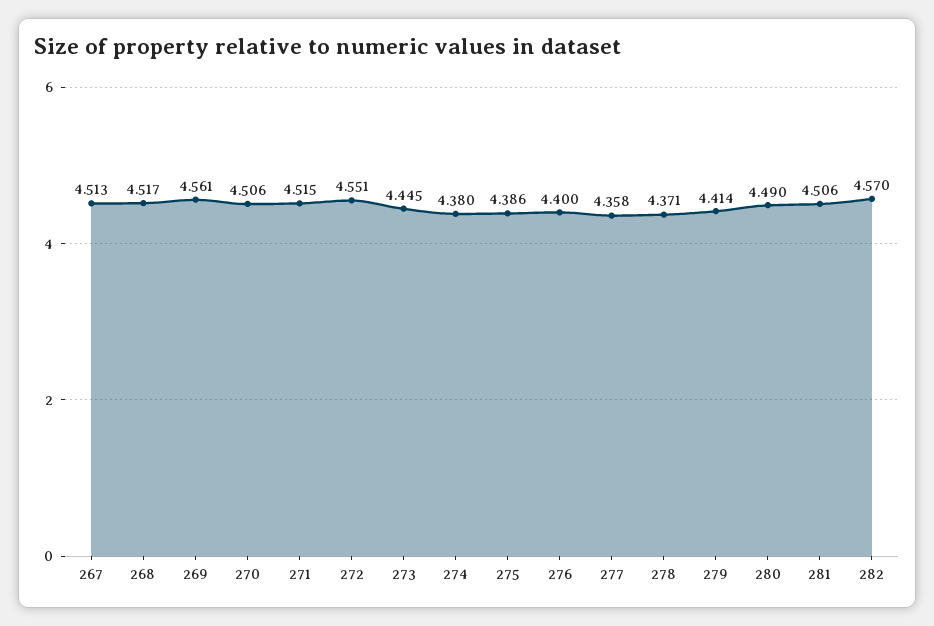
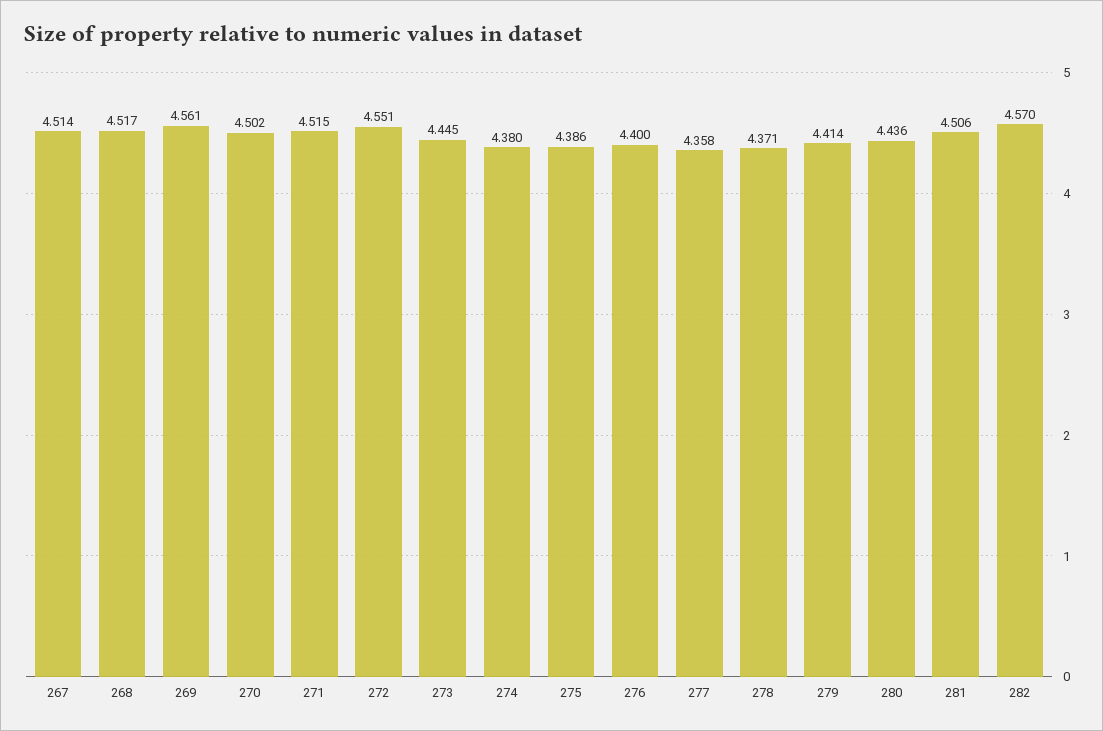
  {
-   "267": 4.513,
+   "267": 4.514,
    "268": 4.517,
    "269": 4.561,
-   "270": 4.506,
+   "270": 4.502,
    "271": 4.515,
    "272": 4.551,
    "273": 4.445,
    "274": 4.38,
    "275": 4.386,
    "276": 4.4,
    "277": 4.358,
    "278": 4.371,
    "279": 4.414,
-   "280": 4.49,
+   "280": 4.436,
    "281": 4.506,
    "282": 4.57
  }

